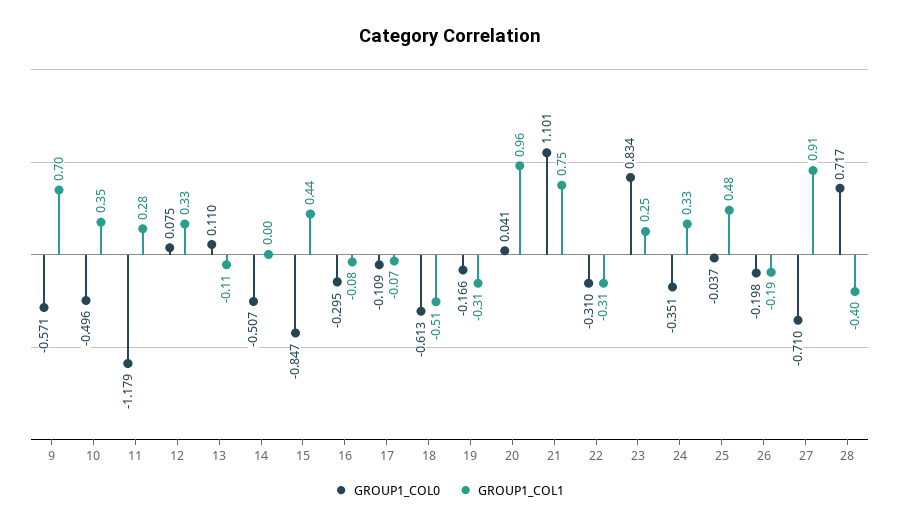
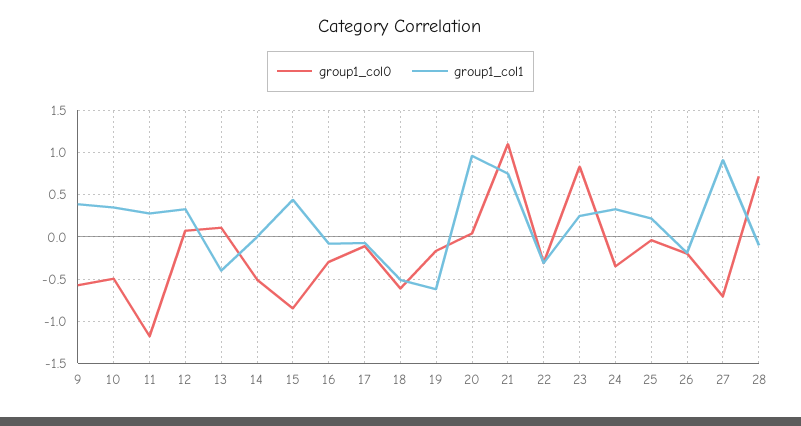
  {
    "GROUP1_COL0": {
      "9": -0.571,
      "10": -0.496,
      "11": -1.179,
      "12": 0.075,
      "13": 0.11,
      "14": -0.507,
      "15": -0.847,
      "16": -0.295,
      "17": -0.109,
      "18": -0.613,
      "19": -0.166,
      "20": 0.041,
      "21": 1.101,
      "22": -0.31,
      "23": 0.834,
      "24": -0.351,
      "25": -0.037,
      "26": -0.198,
      "27": -0.71,
      "28": 0.717
    },
    "GROUP1_COL1": {
-     "9": 0.7,
+     "9": 0.4,
      "10": 0.35,
      "11": 0.28,
      "12": 0.33,
-     "13": -0.11,
+     "13": -0.4,
      "14": 0,
      "15": 0.44,
      "16": -0.08,
      "17": -0.07,
      "18": -0.51,
-     "19": -0.31,
+     "19": -0.6,
      "20": 0.96,
      "21": 0.75,
      "22": -0.31,
      "23": 0.25,
      "24": 0.33,
-     "25": 0.48,
+     "25": 0.2,
      "26": -0.19,
      "27": 0.91,
-     "28": -0.4
+     "28": -0.1
    }
  }

